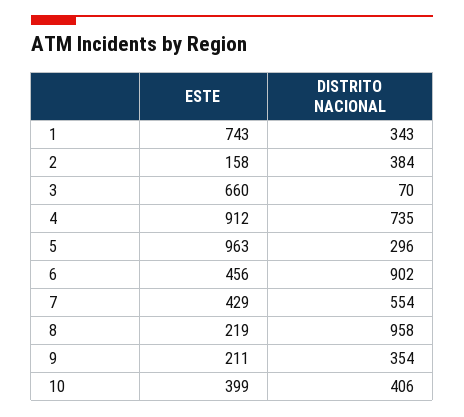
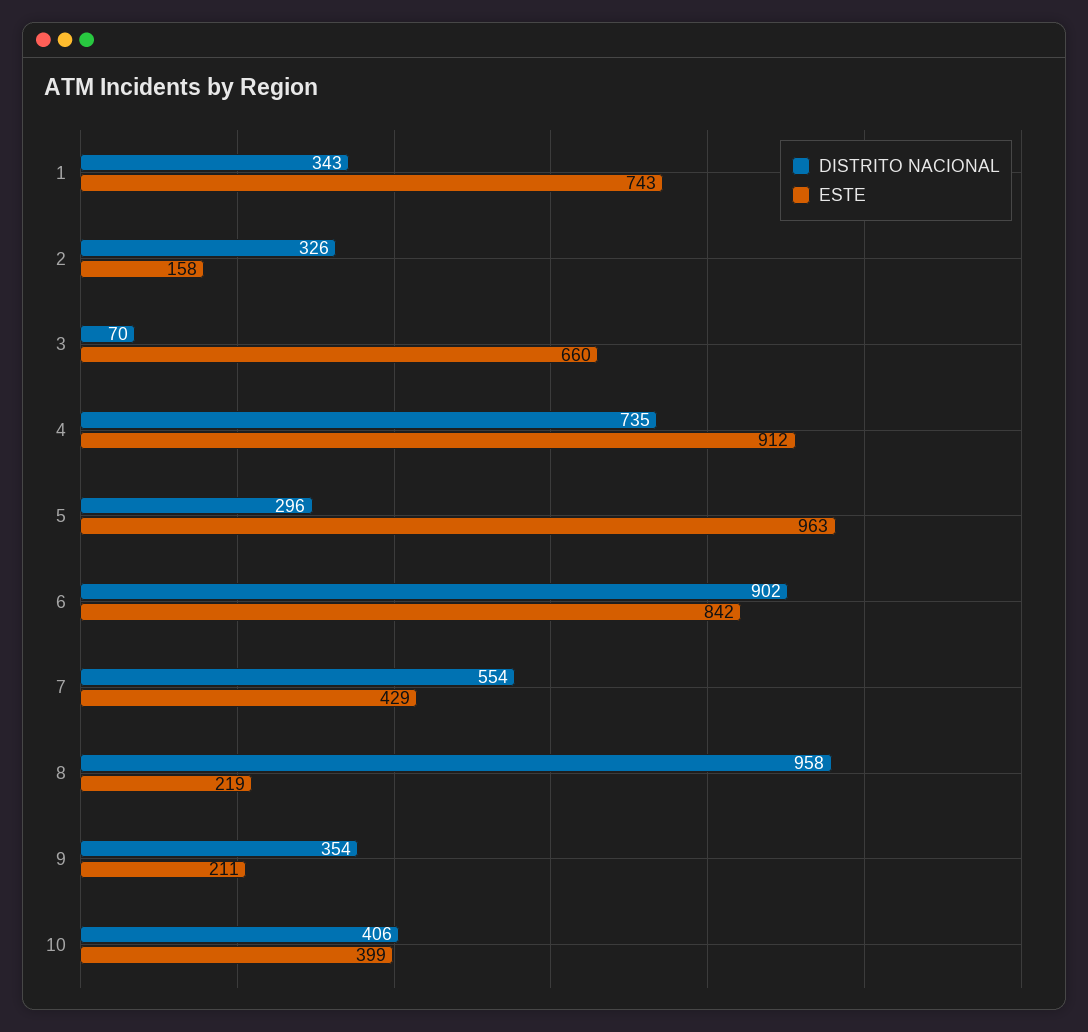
  {
    "ESTE": {
      "1": 743,
      "2": 158,
      "3": 660,
      "4": 912,
      "5": 963,
-     "6": 456,
+     "6": 842,
      "7": 429,
      "8": 219,
      "9": 211,
      "10": 399
    },
    "DISTRITO NACIONAL": {
      "1": 343,
-     "2": 384,
+     "2": 326,
      "3": 70,
      "4": 735,
      "5": 296,
      "6": 902,
      "7": 554,
      "8": 958,
      "9": 354,
      "10": 406
    }
  }

